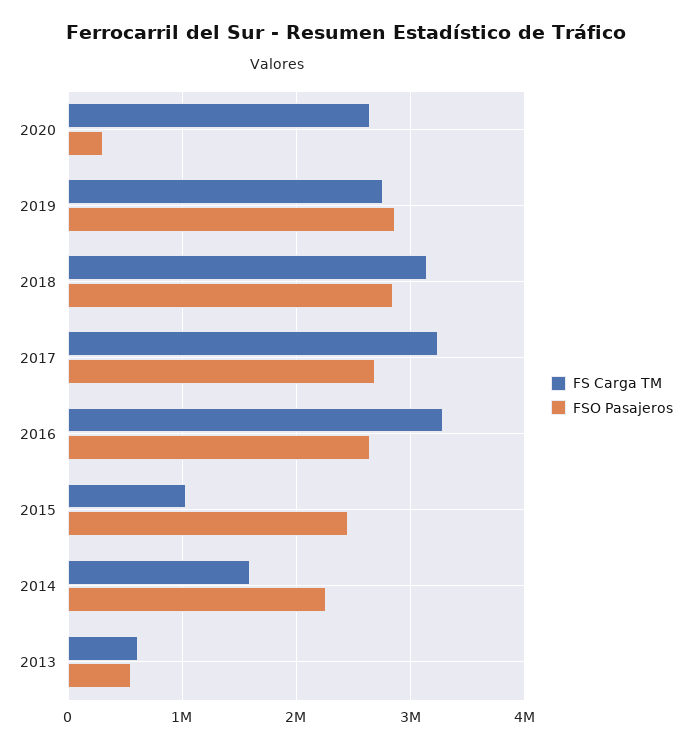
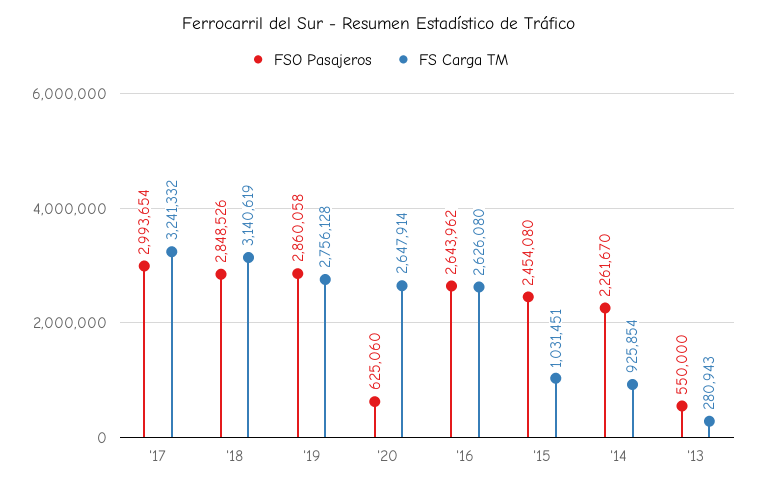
  {
    "FS Carga TM": {
      "2020": 2647914,
      "2019": 2756128,
      "2018": 3140619,
      "2017": 3241332,
-     "2016": 3300000,
+     "2016": 2626080,
      "2015": 1031451,
-     "2014": 1600000,
+     "2014": 925854,
-     "2013": 600000
+     "2013": 280943
    },
    "FSO Pasajeros": {
-     "2020": 300000,
+     "2020": 625060,
      "2019": 2860058,
      "2018": 2848526,
-     "2017": 2700000,
+     "2017": 2993654,
      "2016": 2643962,
      "2015": 2454080,
      "2014": 2261670,
      "2013": 550000
    }
  }

